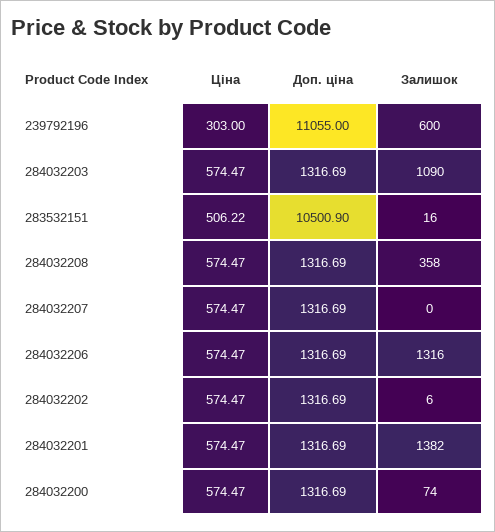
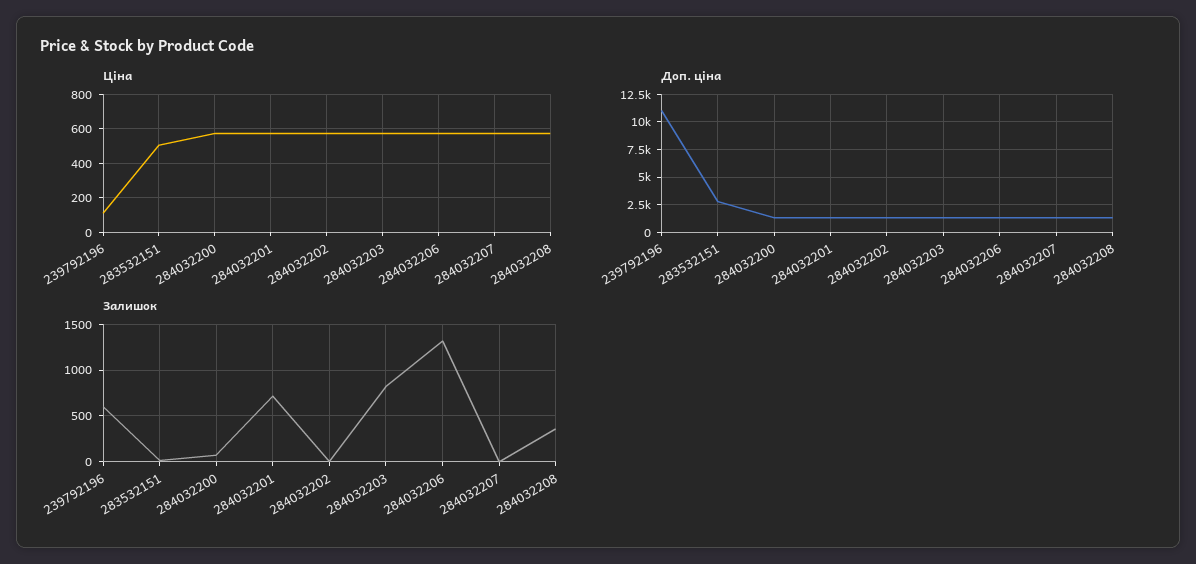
  {
    "Ціна": {
-     "239792196": 303,
+     "239792196": 100,
      "284032203": 574.47,
      "283532151": 506.22,
      "284032208": 574.47,
      "284032207": 574.47,
      "284032206": 574.47,
      "284032202": 574.47,
      "284032201": 574.47,
      "284032200": 574.47
    },
    "Доп. ціна": {
      "239792196": 11055,
      "284032203": 1316.69,
-     "283532151": 10500.9,
+     "283532151": 2500,
      "284032208": 1316.69,
      "284032207": 1316.69,
      "284032206": 1316.69,
      "284032202": 1316.69,
      "284032201": 1316.69,
      "284032200": 1316.69
    },
    "Залишок": {
      "239792196": 600,
-     "284032203": 1090,
+     "284032203": 800,
      "283532151": 16,
      "284032208": 358,
      "284032207": 0,
      "284032206": 1316,
      "284032202": 6,
-     "284032201": 1382,
+     "284032201": 700,
      "284032200": 74
    }
  }

